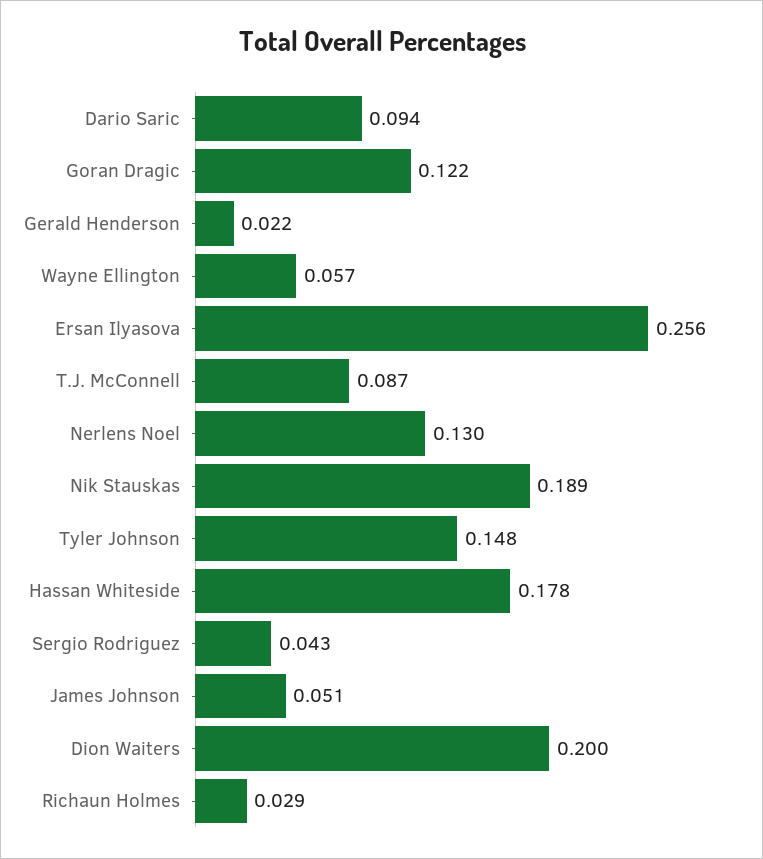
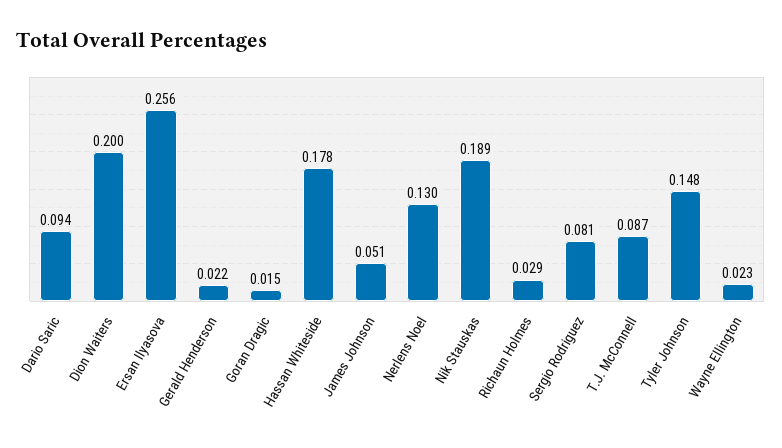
  {
    "Dario Saric": 0.094,
-   "Goran Dragic": 0.122,
+   "Goran Dragic": 0.015,
    "Gerald Henderson": 0.022,
-   "Wayne Ellington": 0.057,
+   "Wayne Ellington": 0.023,
    "Ersan Ilyasova": 0.256,
    "T.J. McConnell": 0.087,
    "Nerlens Noel": 0.13,
    "Nik Stauskas": 0.189,
    "Tyler Johnson": 0.148,
    "Hassan Whiteside": 0.178,
-   "Sergio Rodriguez": 0.043,
+   "Sergio Rodriguez": 0.081,
    "James Johnson": 0.051,
    "Dion Waiters": 0.2,
    "Richaun Holmes": 0.029
  }

